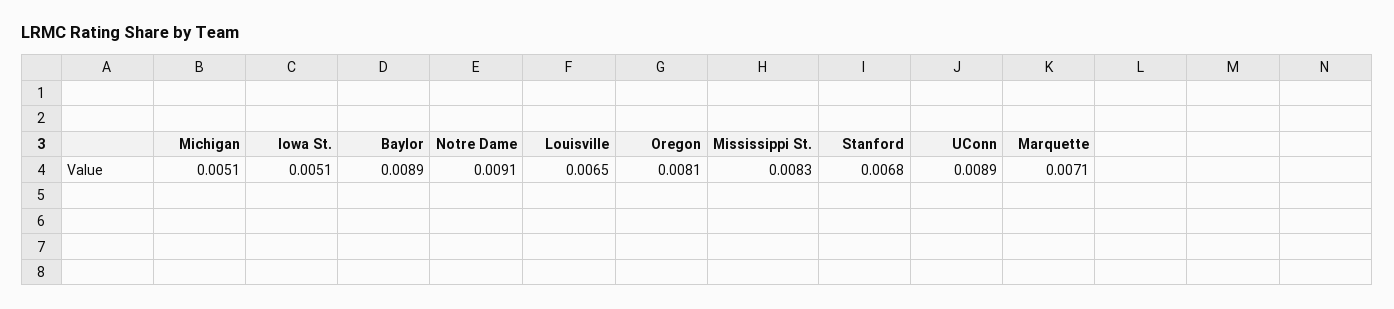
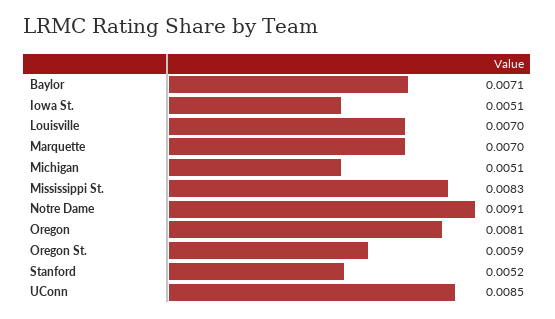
  {
    "Michigan": 0.0051,
    "Iowa St.": 0.0051,
-   "Baylor": 0.0089,
+   "Baylor": 0.0071,
    "Notre Dame": 0.0091,
-   "Louisville": 0.0065,
+   "Louisville": 0.007,
    "Oregon": 0.0081,
    "Mississippi St.": 0.0083,
-   "Stanford": 0.0068,
+   "Stanford": 0.0052,
-   "UConn": 0.0089,
+   "UConn": 0.0085,
-   "Marquette": 0.0071
+   "Marquette": 0.007,
+   "Oregon St.": 0.0059
  }

